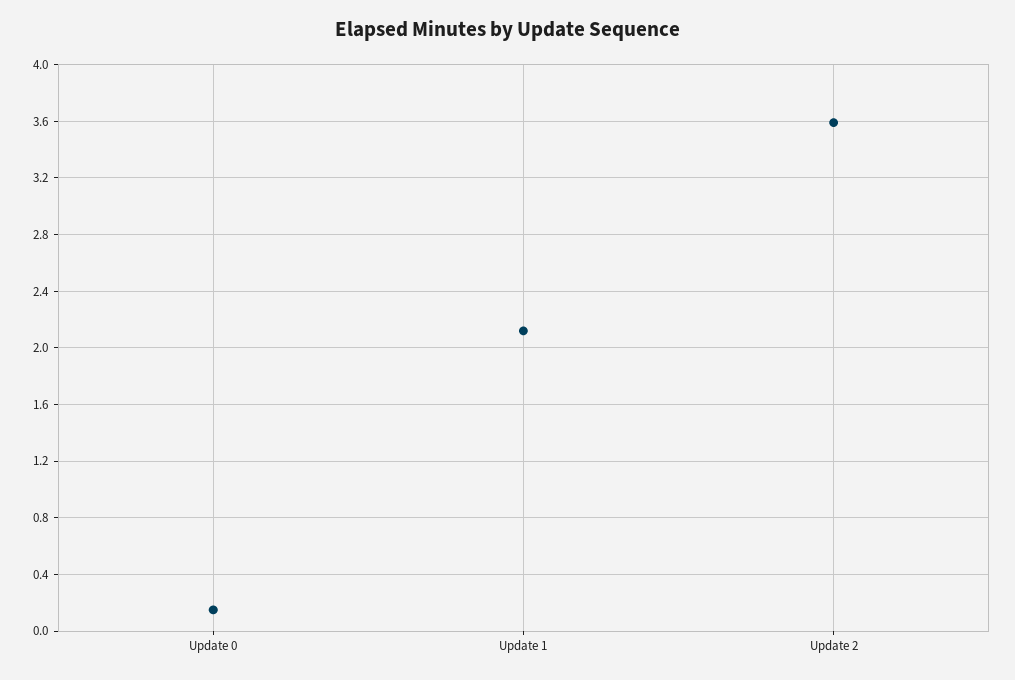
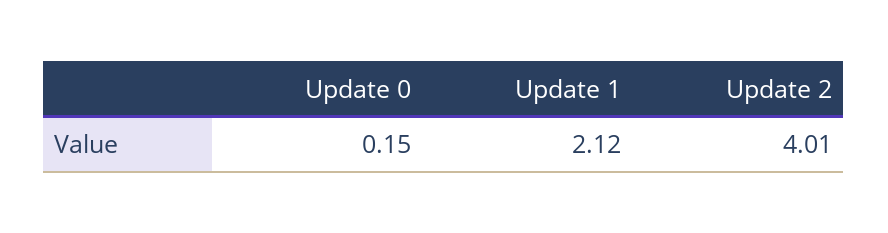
  {
    "Update 0": 0.15,
    "Update 1": 2.12,
-   "Update 2": 3.6
+   "Update 2": 4.01
  }

